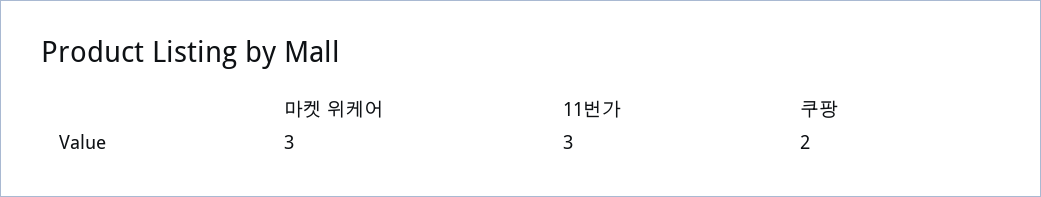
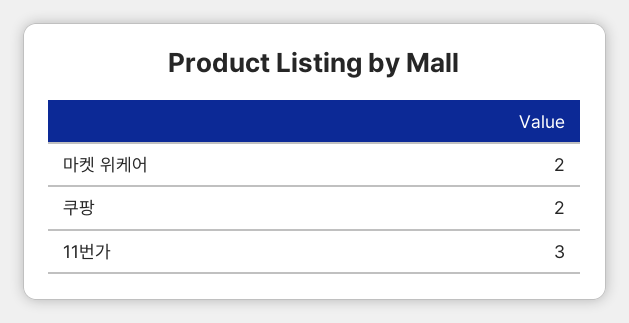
  {
-   "마켓 위케어": 3,
+   "마켓 위케어": 2,
    "11번가": 3,
    "쿠팡": 2
  }

